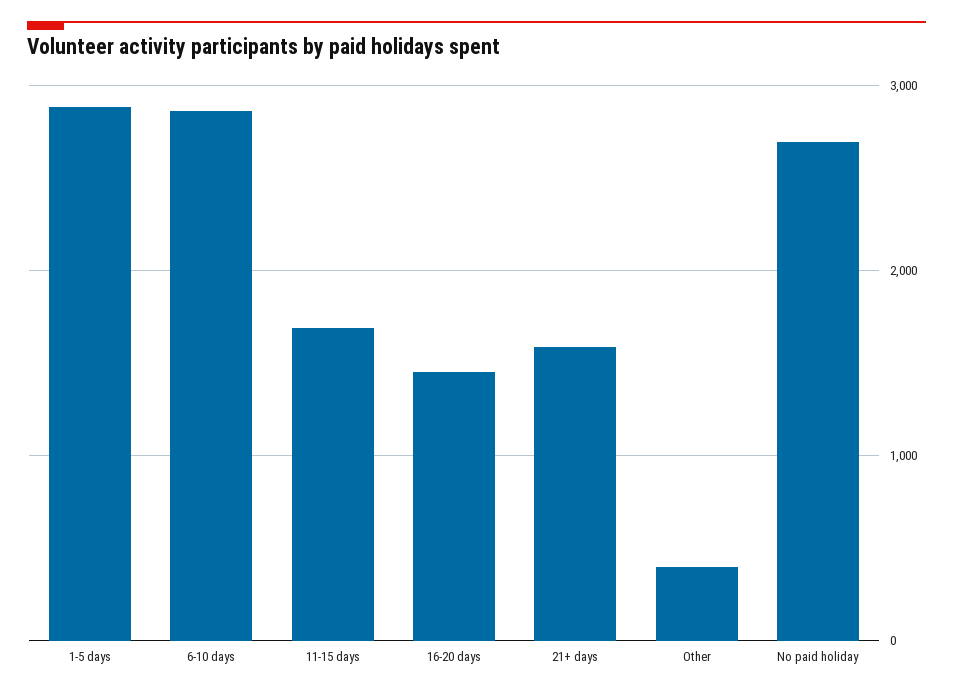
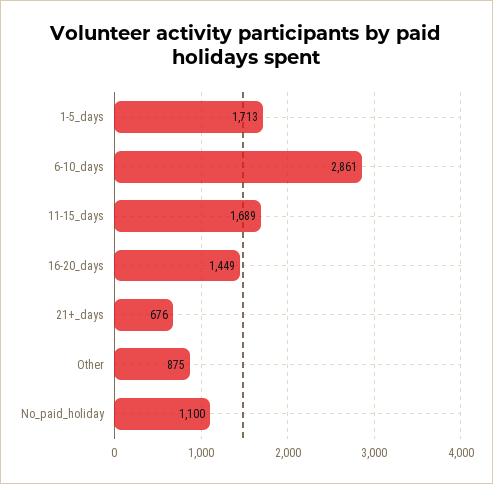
  {
-   "1-5 days": 2900,
+   "1-5 days": 1713,
    "6-10 days": 2861,
    "11-15 days": 1689,
    "16-20 days": 1449,
-   "21+ days": 1600,
+   "21+ days": 676,
-   "Other": 400,
+   "Other": 875,
-   "No paid holiday": 2700
+   "No paid holiday": 1100
  }

